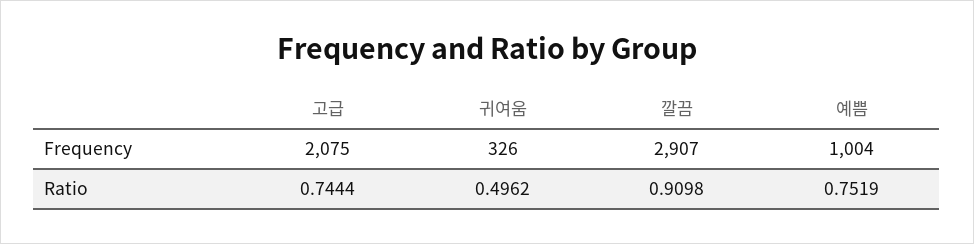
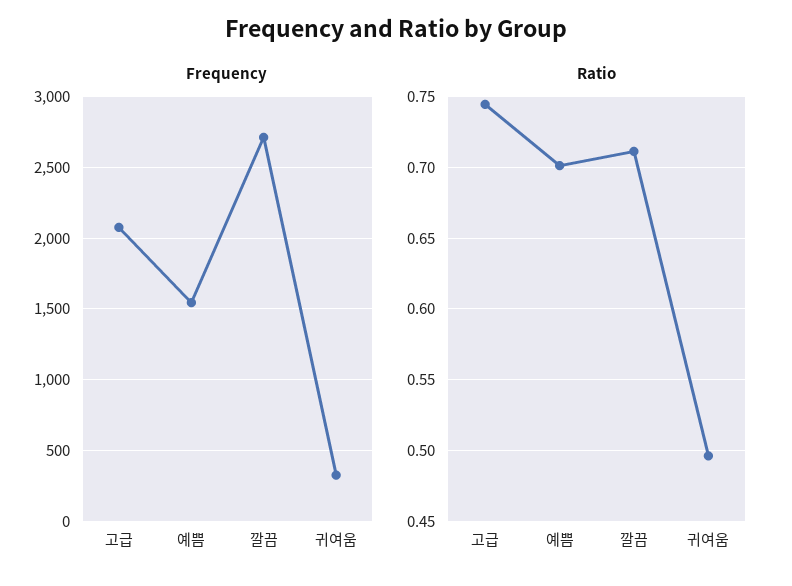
  {
    "Frequency": {
      "고급": 2075,
      "귀여움": 326,
-     "깔끔": 2907,
+     "깔끔": 2700,
-     "예쁨": 1004
+     "예쁨": 1550
    },
    "Ratio": {
      "고급": 0.7444,
      "귀여움": 0.4962,
-     "깔끔": 0.9098,
+     "깔끔": 0.71,
-     "예쁨": 0.7519
+     "예쁨": 0.7
    }
  }

